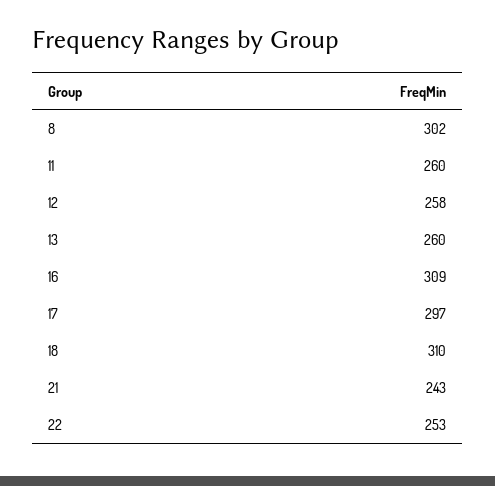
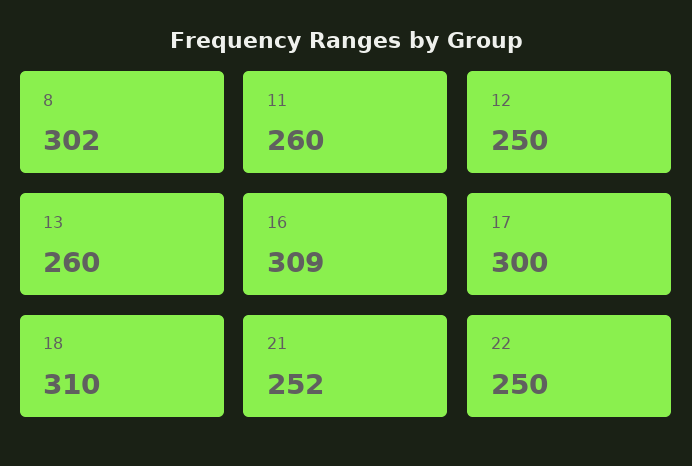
  {
    "8": 302,
    "11": 260,
-   "12": 258,
+   "12": 250,
    "13": 260,
    "16": 309,
-   "17": 297,
+   "17": 300,
    "18": 310,
-   "21": 243,
+   "21": 252,
-   "22": 253
+   "22": 250
  }

